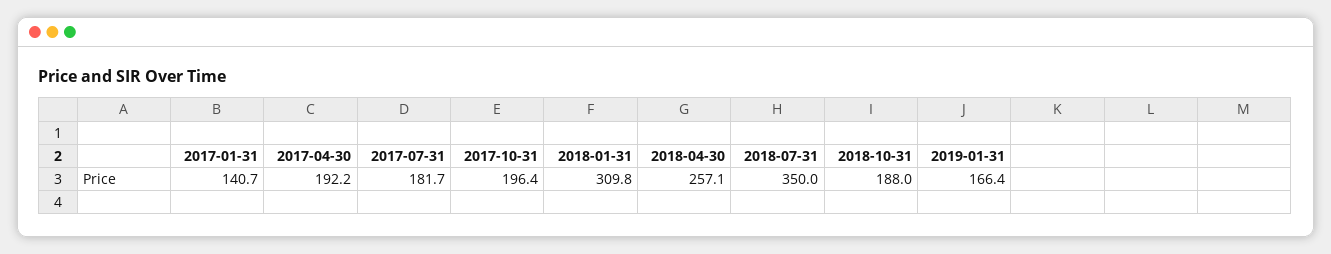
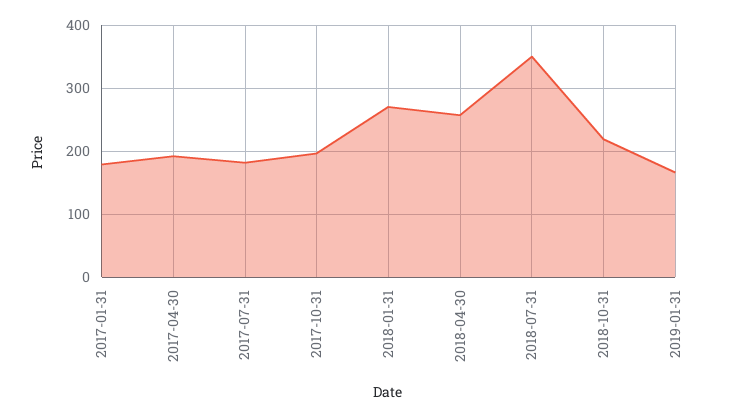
  {
-   "2017-01-31": 140.7,
+   "2017-01-31": 180,
    "2017-04-30": 192.2,
    "2017-07-31": 181.7,
    "2017-10-31": 196.4,
-   "2018-01-31": 309.8,
+   "2018-01-31": 270,
    "2018-04-30": 257.1,
    "2018-07-31": 350,
-   "2018-10-31": 188,
+   "2018-10-31": 220,
    "2019-01-31": 166.4
  }

